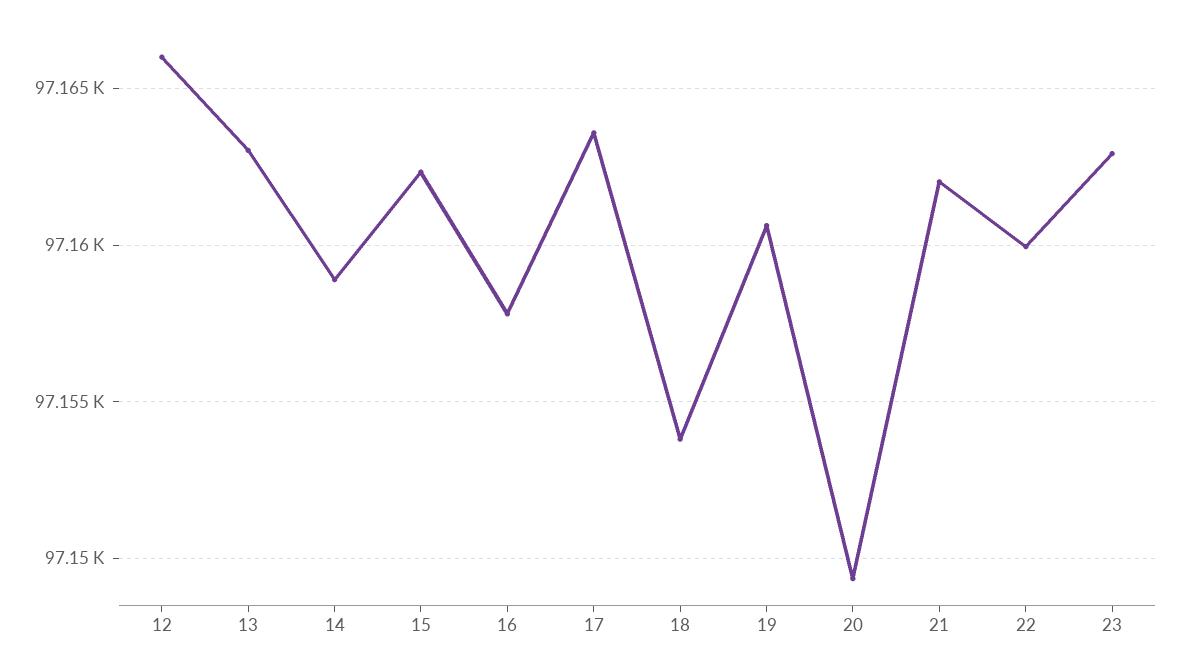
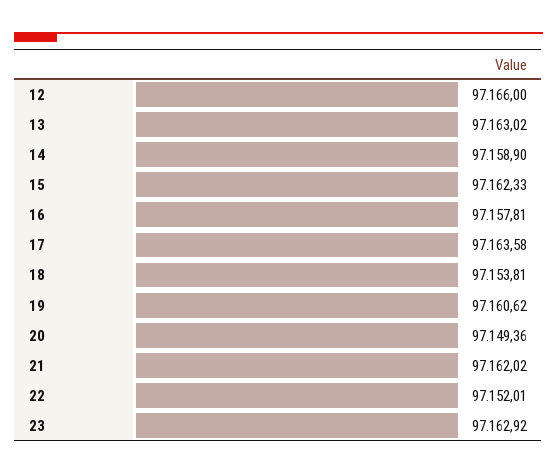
  {
    "12": 97166,
    "13": 97163.02,
    "14": 97158.9,
    "15": 97162.33,
    "16": 97157.81,
    "17": 97163.58,
    "18": 97153.81,
    "19": 97160.62,
    "20": 97149.36,
    "21": 97162.02,
-   "22": 97160,
+   "22": 97152.01,
    "23": 97162.92
  }

